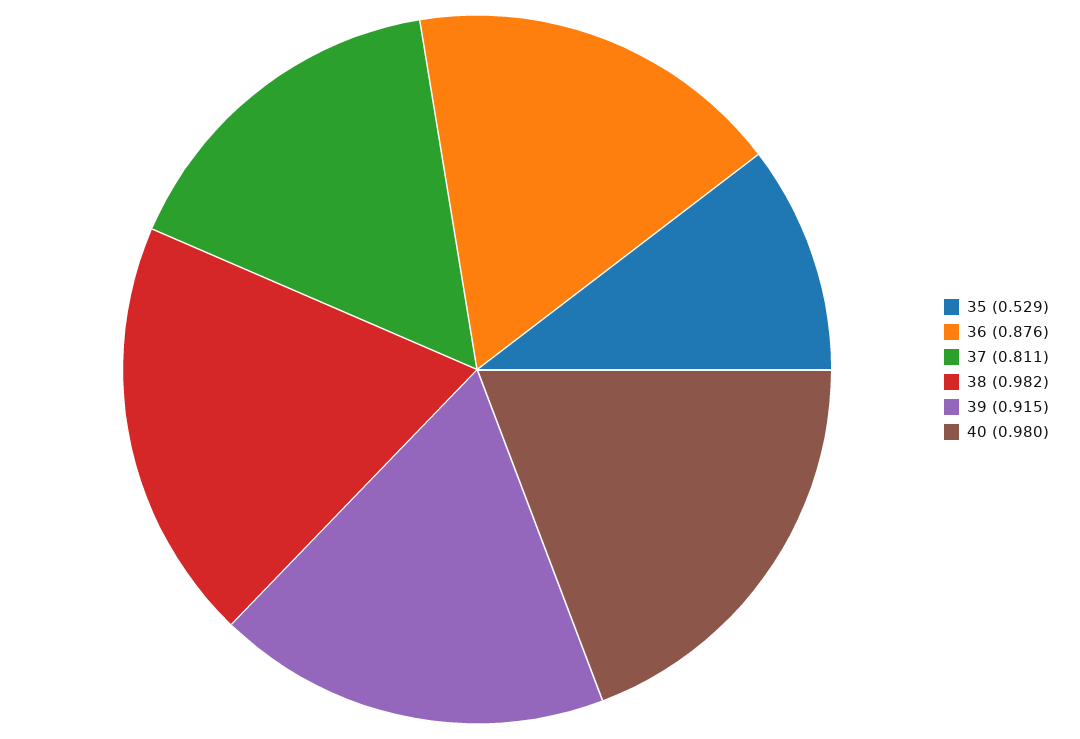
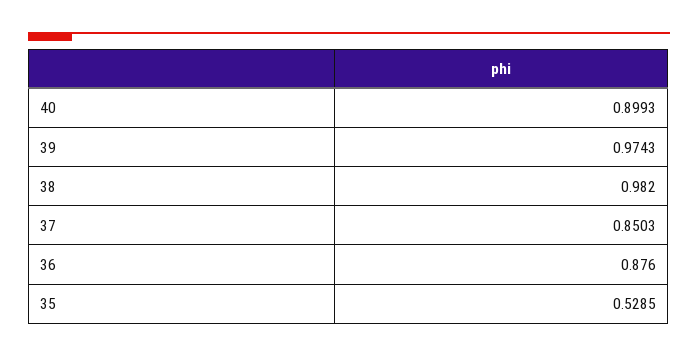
  {
    "35": 0.5285,
    "36": 0.876,
-   "37": 0.811,
+   "37": 0.8503,
    "38": 0.982,
-   "39": 0.915,
+   "39": 0.9743,
-   "40": 0.98
+   "40": 0.8993
  }

